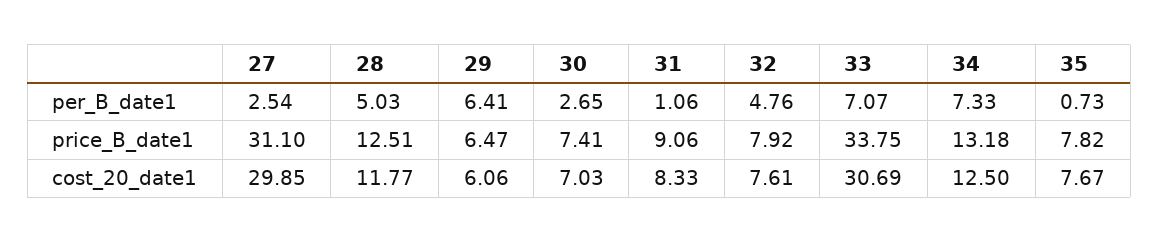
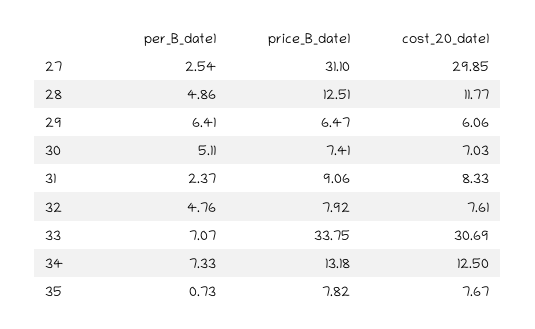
  {
    "27": {
      "per_B_date1": 2.54,
      "price_B_date1": 31.1,
      "cost_20_date1": 29.85
    },
    "28": {
-     "per_B_date1": 5.03,
+     "per_B_date1": 4.86,
      "price_B_date1": 12.51,
      "cost_20_date1": 11.77
    },
    "29": {
      "per_B_date1": 6.41,
      "price_B_date1": 6.47,
      "cost_20_date1": 6.06
    },
    "30": {
-     "per_B_date1": 2.65,
+     "per_B_date1": 5.11,
      "price_B_date1": 7.41,
      "cost_20_date1": 7.03
    },
    "31": {
-     "per_B_date1": 1.06,
+     "per_B_date1": 2.37,
      "price_B_date1": 9.06,
      "cost_20_date1": 8.33
    },
    "32": {
      "per_B_date1": 4.76,
      "price_B_date1": 7.92,
      "cost_20_date1": 7.61
    },
    "33": {
      "per_B_date1": 7.07,
      "price_B_date1": 33.75,
      "cost_20_date1": 30.69
    },
    "34": {
      "per_B_date1": 7.33,
      "price_B_date1": 13.18,
      "cost_20_date1": 12.5
    },
    "35": {
      "per_B_date1": 0.73,
      "price_B_date1": 7.82,
      "cost_20_date1": 7.67
    }
  }

